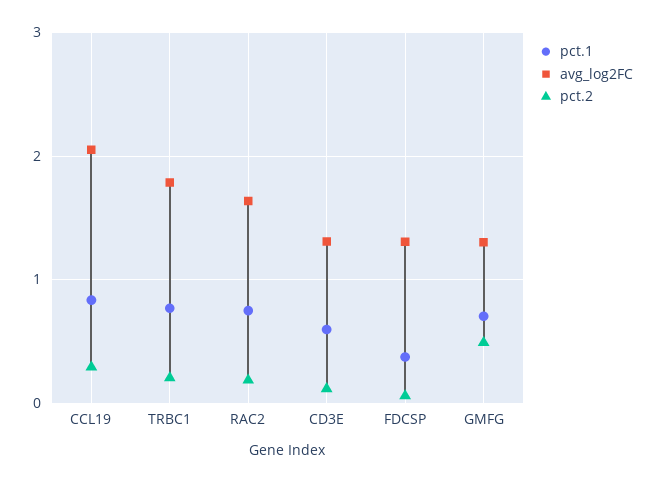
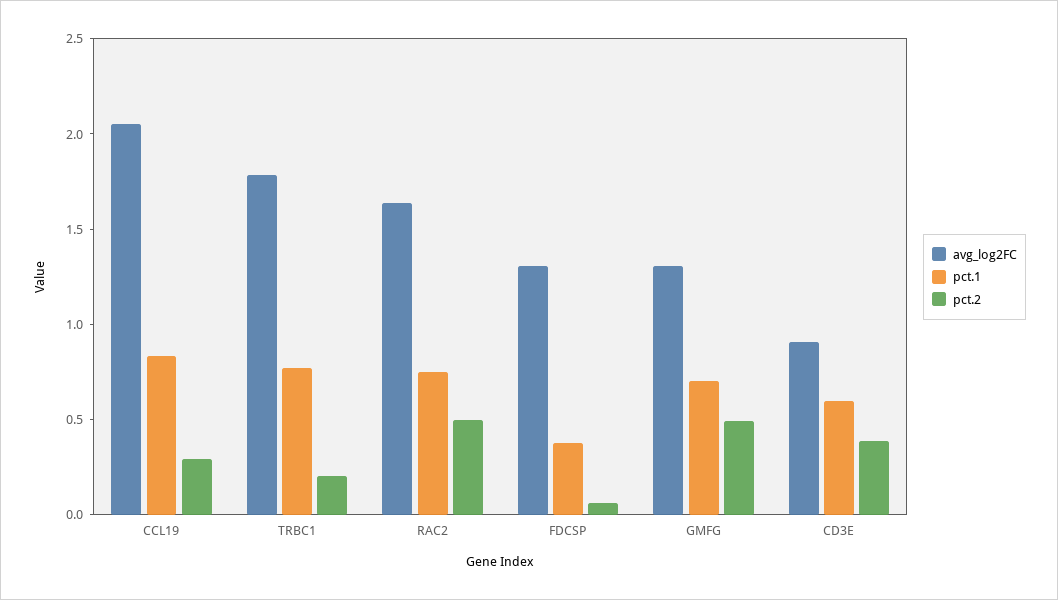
  {
    "pct.1": {
      "CCL19": 0.8,
      "TRBC1": 0.8,
      "RAC2": 0.8,
      "CD3E": 0.6,
      "FDCSP": 0.4,
      "GMFG": 0.7
    },
    "avg_log2FC": {
      "CCL19": 2.1,
      "TRBC1": 1.8,
      "RAC2": 1.6,
-     "CD3E": 1.3,
+     "CD3E": 0.9,
      "FDCSP": 1.3,
      "GMFG": 1.3
    },
    "pct.2": {
      "CCL19": 0.3,
      "TRBC1": 0.2,
-     "RAC2": 0.2,
+     "RAC2": 0.5,
-     "CD3E": 0.1,
+     "CD3E": 0.4,
      "FDCSP": 0.1,
      "GMFG": 0.5
    }
  }

